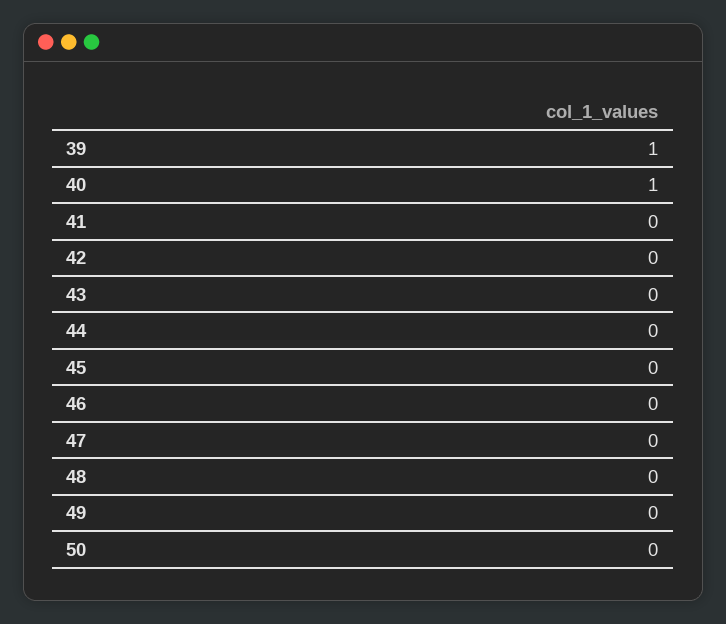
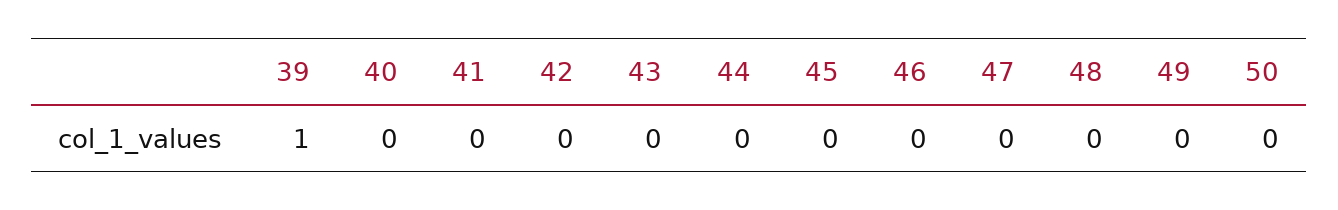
  {
    "39": 1,
-   "40": 1,
+   "40": 0,
    "41": 0,
    "42": 0,
    "43": 0,
    "44": 0,
    "45": 0,
    "46": 0,
    "47": 0,
    "48": 0,
    "49": 0,
    "50": 0
  }

